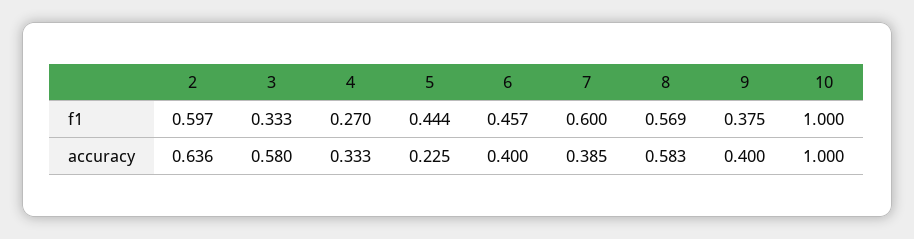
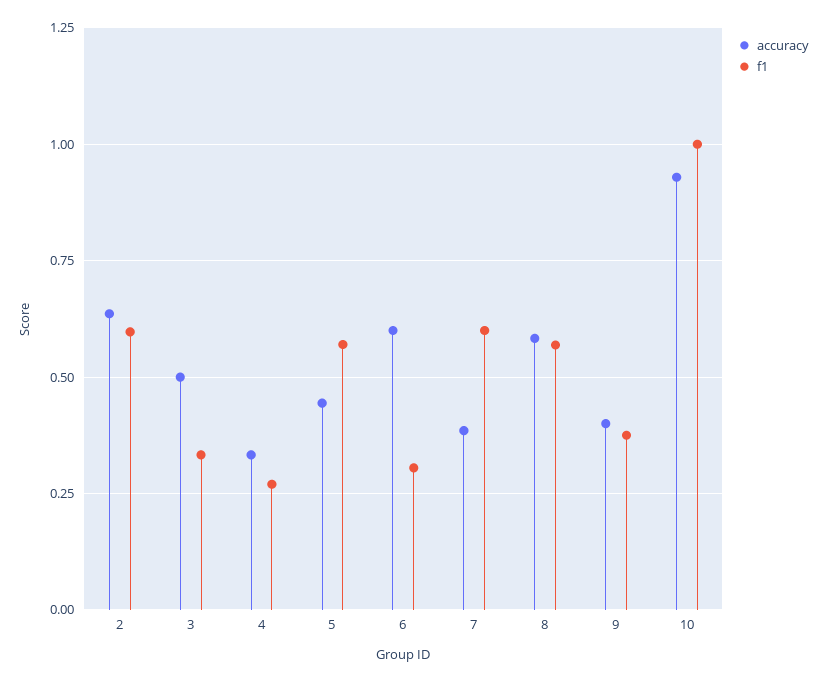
  {
    "f1": {
      "2": 0.597,
      "3": 0.333,
      "4": 0.27,
-     "5": 0.444,
+     "5": 0.575,
-     "6": 0.457,
+     "6": 0.3,
      "7": 0.6,
      "8": 0.569,
      "9": 0.375,
      "10": 1
    },
    "accuracy": {
      "2": 0.636,
-     "3": 0.58,
+     "3": 0.5,
      "4": 0.333,
-     "5": 0.225,
+     "5": 0.45,
-     "6": 0.4,
+     "6": 0.6,
      "7": 0.385,
      "8": 0.583,
      "9": 0.4,
-     "10": 1
+     "10": 0.925
    }
  }

